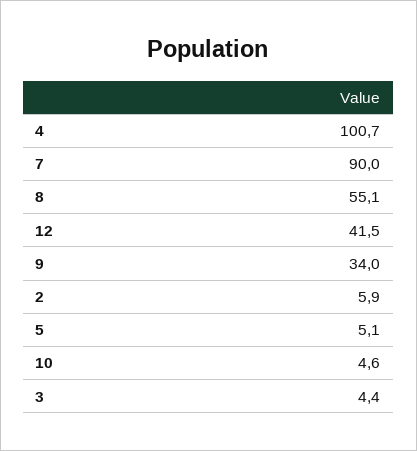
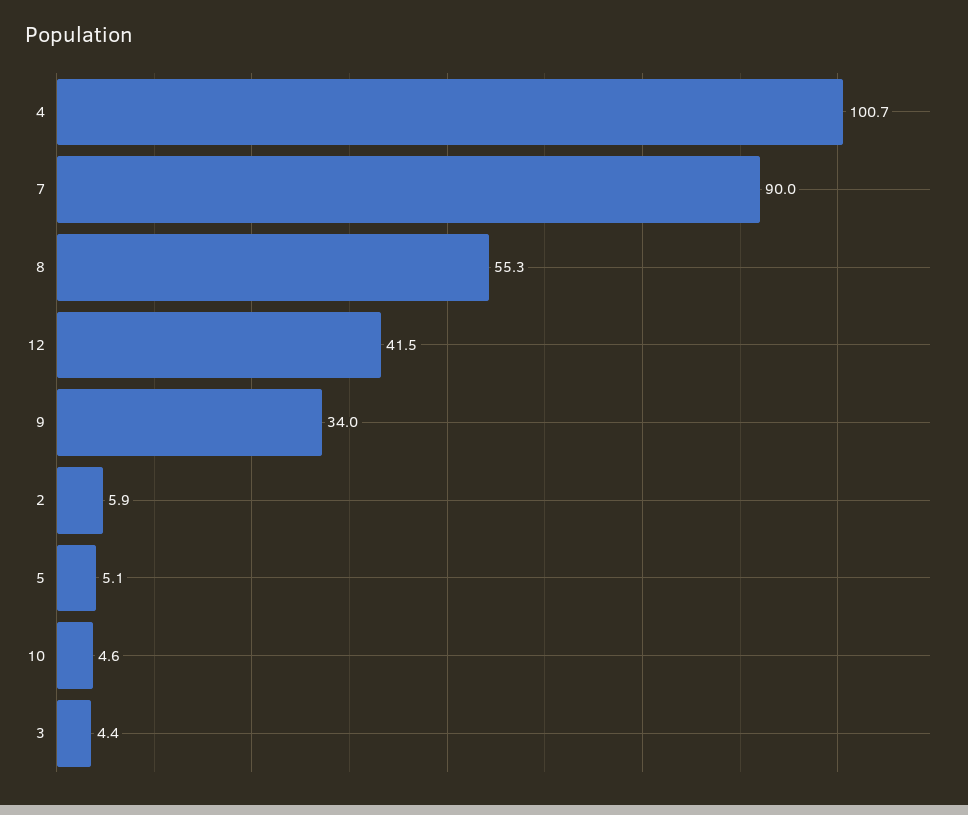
  {
    "4": 100.7,
    "7": 90,
-   "8": 55.1,
+   "8": 55.3,
    "12": 41.5,
    "9": 34,
    "2": 5.9,
    "5": 5.1,
    "10": 4.6,
    "3": 4.4
  }

